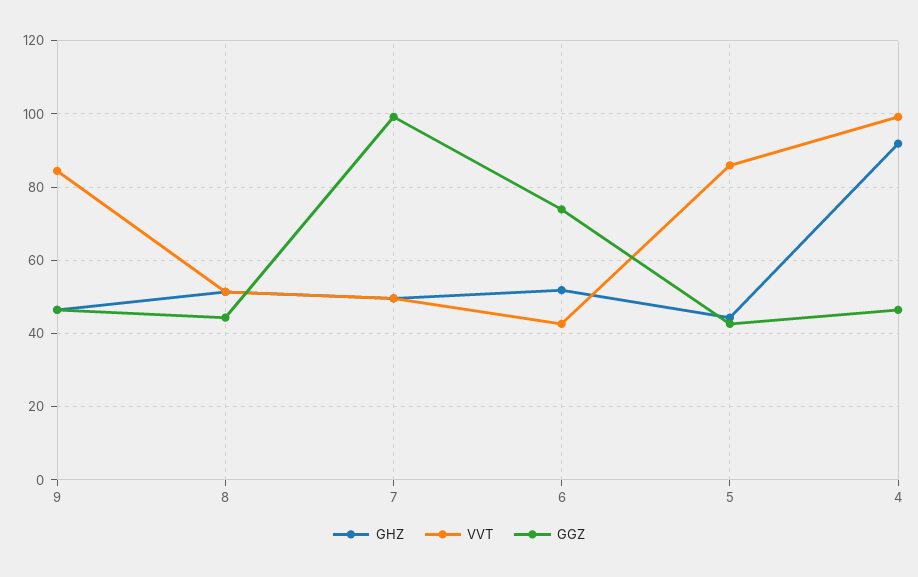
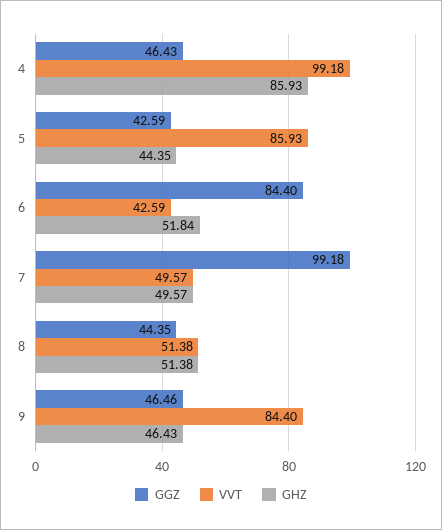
  {
    "GHZ": {
      "9": 46.43,
      "8": 51.38,
      "7": 49.57,
      "6": 51.84,
      "5": 44.35,
-     "4": 92
+     "4": 85.93
    },
    "VVT": {
      "9": 84.4,
      "8": 51.38,
      "7": 49.57,
      "6": 42.59,
      "5": 85.93,
      "4": 99.18
    },
    "GGZ": {
      "9": 46.46,
      "8": 44.35,
      "7": 99.18,
-     "6": 74,
+     "6": 84.4,
      "5": 42.59,
      "4": 46.43
    }
  }

